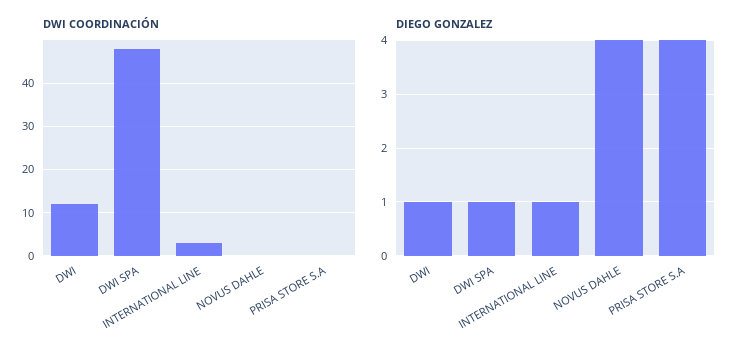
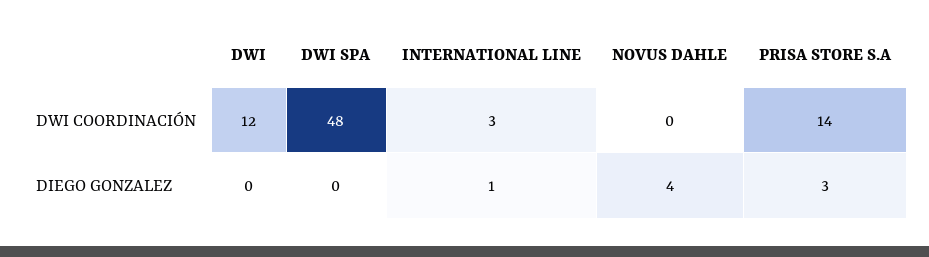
  {
    "DWI COORDINACIÓN": {
      "DWI": 12,
      "DWI SPA": 48,
      "INTERNATIONAL LINE": 3,
      "NOVUS DAHLE": 0,
-     "PRISA STORE S.A": 0
+     "PRISA STORE S.A": 14
    },
    "DIEGO GONZALEZ": {
-     "DWI": 1,
+     "DWI": 0,
-     "DWI SPA": 1,
+     "DWI SPA": 0,
      "INTERNATIONAL LINE": 1,
      "NOVUS DAHLE": 4,
-     "PRISA STORE S.A": 4
+     "PRISA STORE S.A": 3
    }
  }

